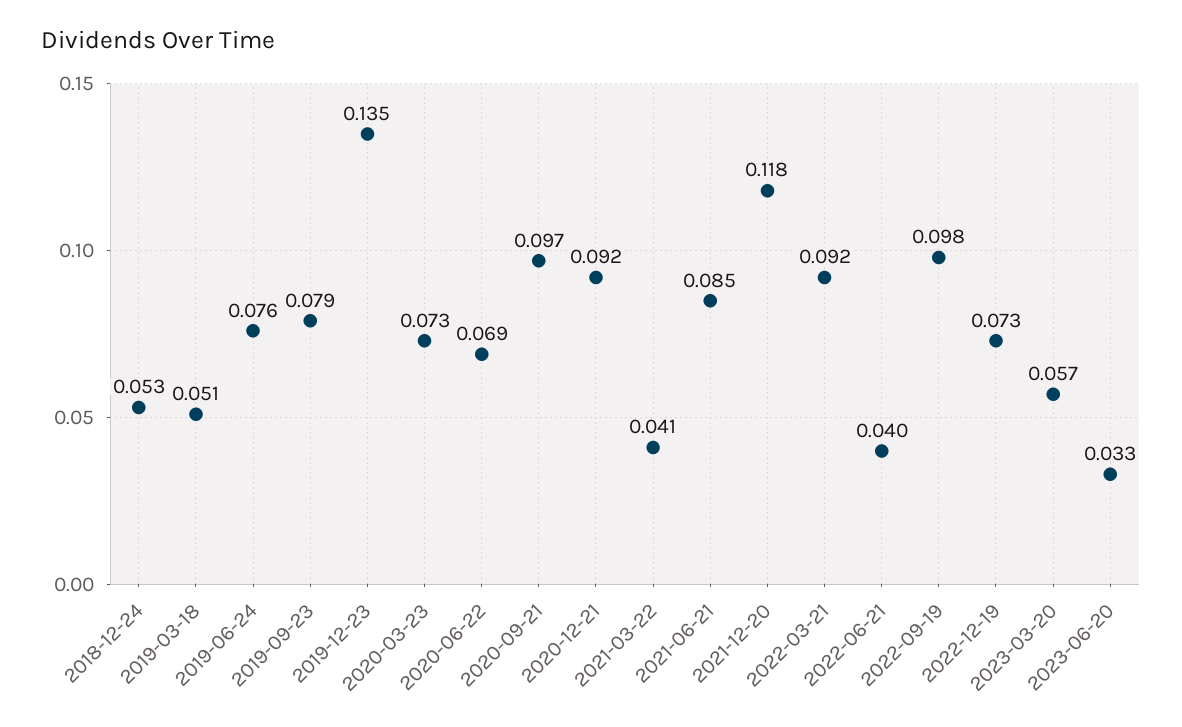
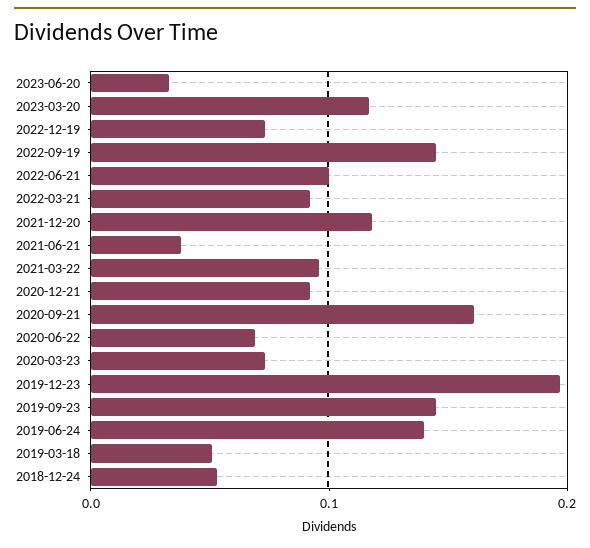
  {
    "2018-12-24": 0.053,
    "2019-03-18": 0.051,
-   "2019-06-24": 0.076,
+   "2019-06-24": 0.14,
-   "2019-09-23": 0.079,
+   "2019-09-23": 0.14,
-   "2019-12-23": 0.135,
+   "2019-12-23": 0.2,
    "2020-03-23": 0.073,
    "2020-06-22": 0.069,
-   "2020-09-21": 0.097,
+   "2020-09-21": 0.16,
    "2020-12-21": 0.092,
-   "2021-03-22": 0.041,
+   "2021-03-22": 0.1,
-   "2021-06-21": 0.085,
+   "2021-06-21": 0.04,
    "2021-12-20": 0.118,
    "2022-03-21": 0.092,
-   "2022-06-21": 0.04,
+   "2022-06-21": 0.1,
-   "2022-09-19": 0.098,
+   "2022-09-19": 0.14,
    "2022-12-19": 0.073,
-   "2023-03-20": 0.057,
+   "2023-03-20": 0.12,
    "2023-06-20": 0.033
  }

